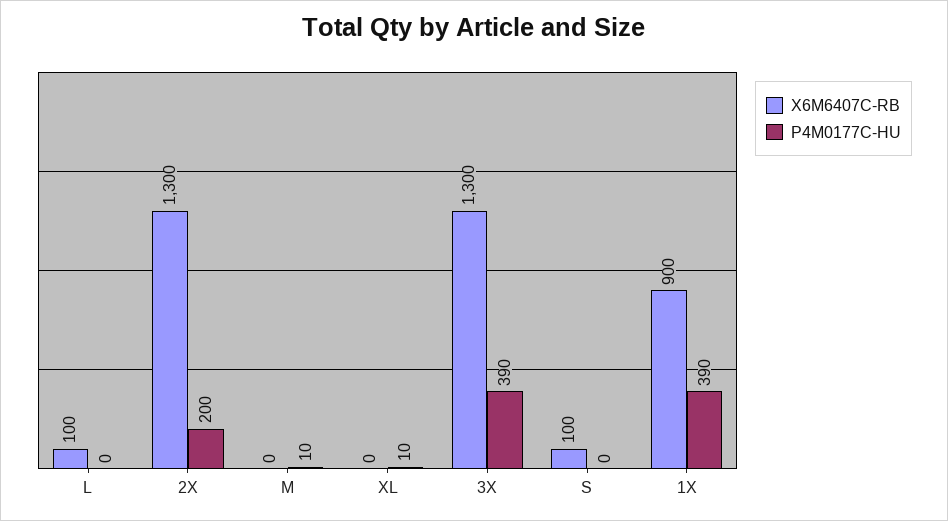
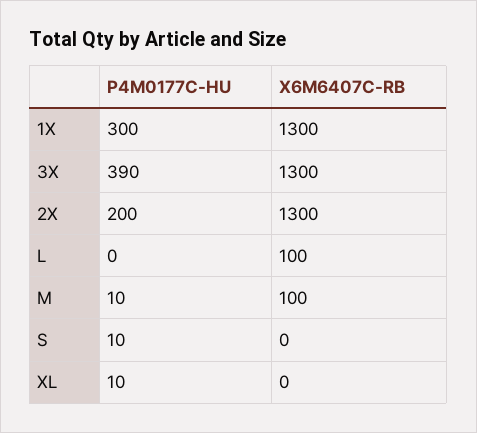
  {
    "X6M6407C-RB": {
      "L": 100,
      "2X": 1300,
-     "M": 0,
+     "M": 100,
      "XL": 0,
      "3X": 1300,
-     "S": 100,
+     "S": 0,
-     "1X": 900
+     "1X": 1300
    },
    "P4M0177C-HU": {
      "L": 0,
      "2X": 200,
      "M": 10,
      "XL": 10,
      "3X": 390,
-     "S": 0,
+     "S": 10,
-     "1X": 390
+     "1X": 300
    }
  }

